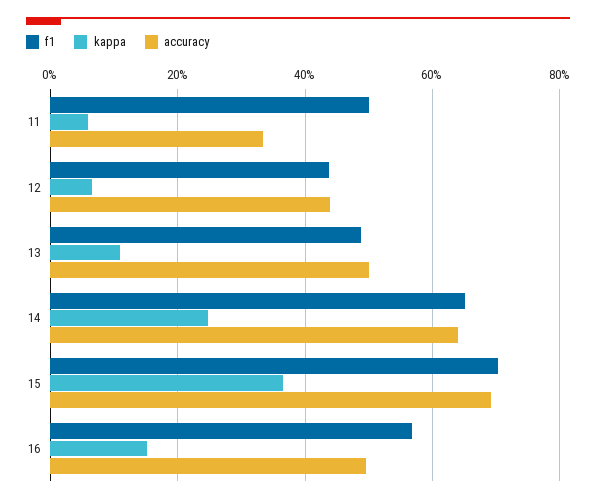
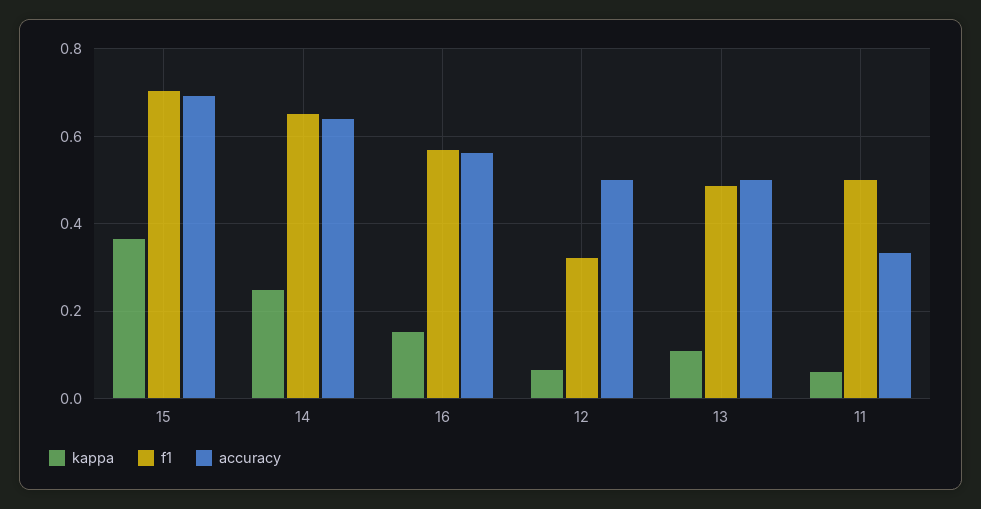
  {
    "f1": {
      "11": 0.5,
-     "12": 0.44,
+     "12": 0.32,
      "13": 0.48,
      "14": 0.66,
      "15": 0.7,
      "16": 0.56
    },
    "kappa": {
      "11": 0.06,
      "12": 0.06,
      "13": 0.1,
      "14": 0.24,
      "15": 0.36,
      "16": 0.16
    },
    "accuracy": {
      "11": 0.34,
-     "12": 0.44,
+     "12": 0.5,
      "13": 0.5,
      "14": 0.64,
      "15": 0.7,
-     "16": 0.5
+     "16": 0.56
    }
  }

